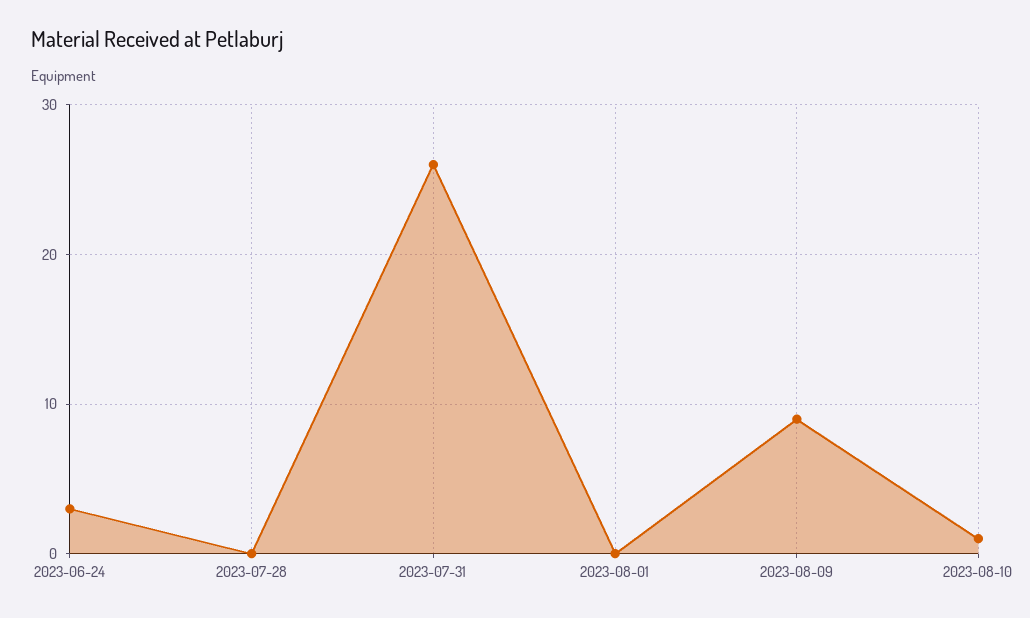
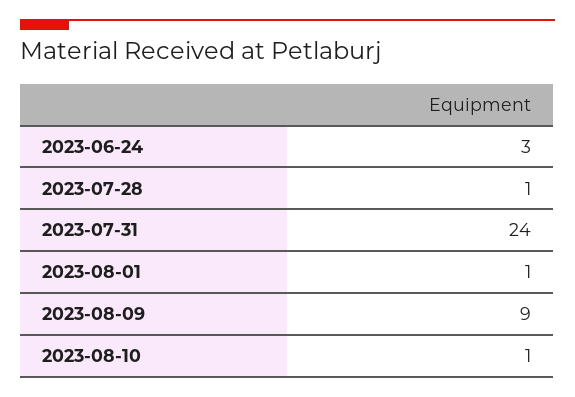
  {
    "2023-06-24": 3,
-   "2023-07-28": 0,
+   "2023-07-28": 1,
-   "2023-07-31": 26,
+   "2023-07-31": 24,
-   "2023-08-01": 0,
+   "2023-08-01": 1,
    "2023-08-09": 9,
    "2023-08-10": 1
  }

